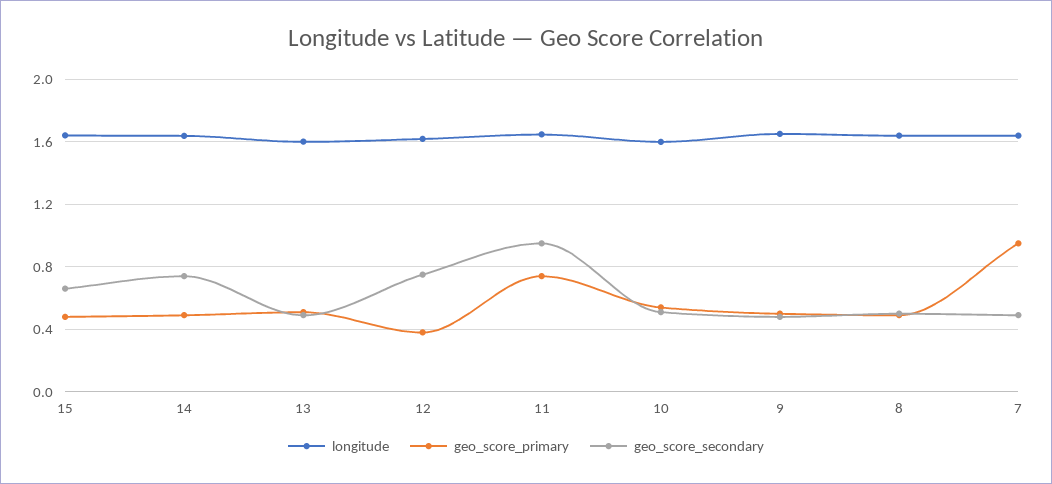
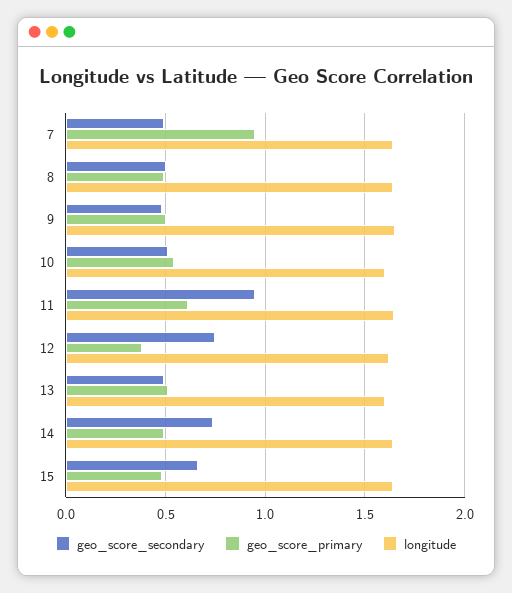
  {
    "longitude": {
      "15": 1.65,
      "14": 1.65,
      "13": 1.6,
      "12": 1.6,
      "11": 1.65,
      "10": 1.6,
      "9": 1.65,
      "8": 1.65,
      "7": 1.65
    },
    "geo_score_primary": {
      "15": 0.5,
      "14": 0.5,
      "13": 0.5,
      "12": 0.4,
-     "11": 0.75,
+     "11": 0.6,
      "10": 0.55,
      "9": 0.5,
      "8": 0.5,
      "7": 0.95
    },
    "geo_score_secondary": {
      "15": 0.65,
      "14": 0.75,
      "13": 0.5,
      "12": 0.75,
      "11": 0.95,
      "10": 0.5,
      "9": 0.5,
      "8": 0.5,
      "7": 0.5
    }
  }

